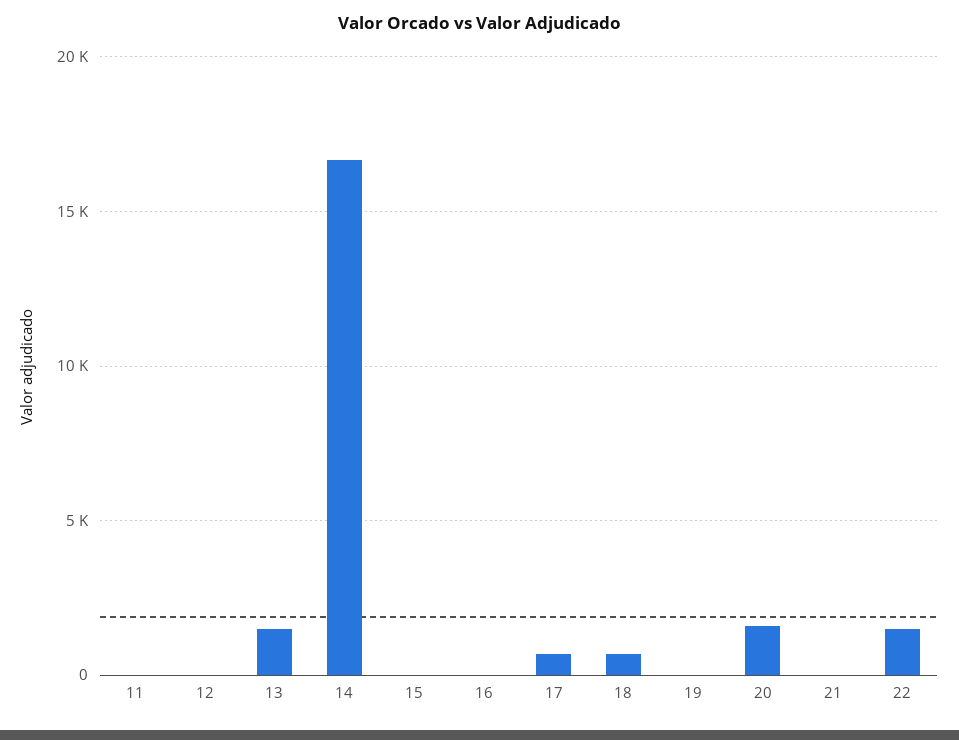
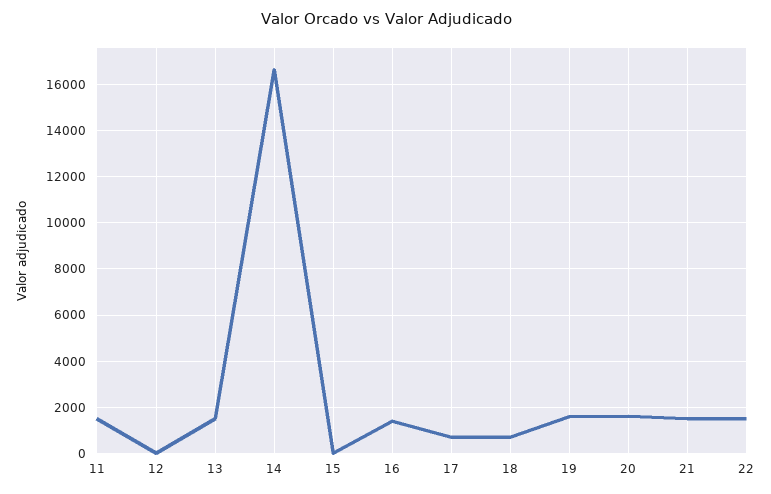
  {
-   "11": 0,
+   "11": 1500,
    "12": 0,
    "13": 1500,
    "14": 16500,
    "15": 0,
-   "16": 0,
+   "16": 1500,
    "17": 500,
    "18": 500,
-   "19": 0,
+   "19": 1500,
    "20": 1500,
-   "21": 0,
+   "21": 1500,
    "22": 1500
  }

